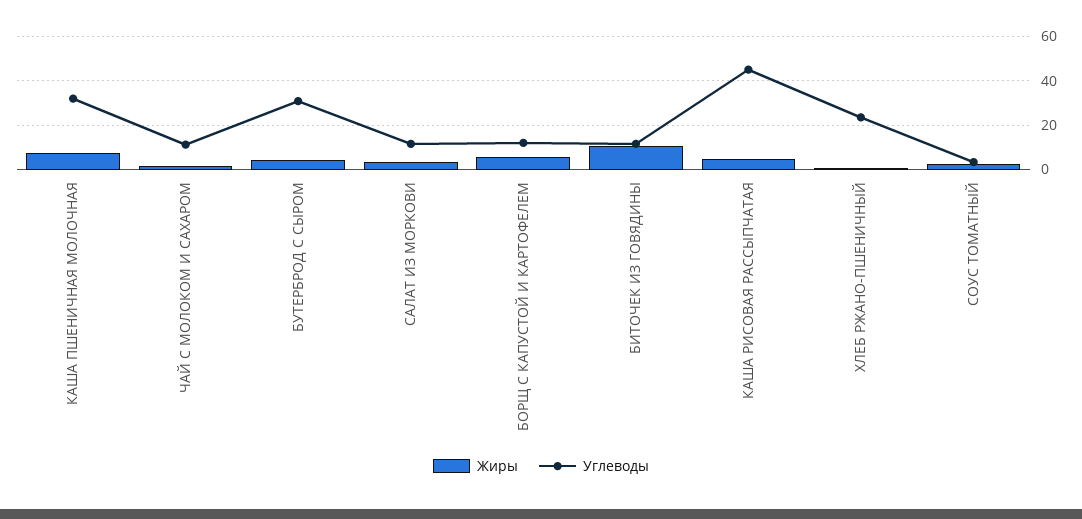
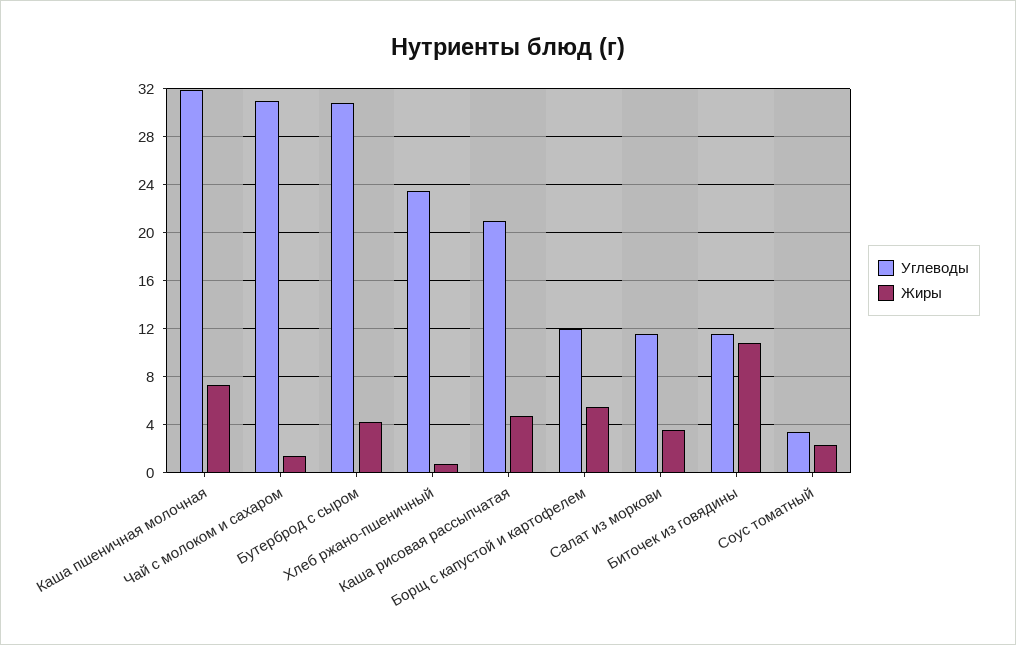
  {
    "Жиры": {
      "КАША ПШЕНИЧНАЯ МОЛОЧНАЯ": 7.5,
      "ЧАЙ С МОЛОКОМ И САХАРОМ": 1.5,
      "БУТЕРБРОД С СЫРОМ": 4,
      "САЛАТ ИЗ МОРКОВИ": 3.5,
      "БОРЩ С КАПУСТОЙ И КАРТОФЕЛЕМ": 5.5,
      "БИТОЧЕК ИЗ ГОВЯДИНЫ": 11,
      "КАША РИСОВАЯ РАССЫПЧАТАЯ": 4.5,
      "ХЛЕБ РЖАНО-ПШЕНИЧНЫЙ": 0.5,
      "СОУС ТОМАТНЫЙ": 2.5
    },
    "Углеводы": {
      "КАША ПШЕНИЧНАЯ МОЛОЧНАЯ": 32,
-     "ЧАЙ С МОЛОКОМ И САХАРОМ": 10,
+     "ЧАЙ С МОЛОКОМ И САХАРОМ": 31,
      "БУТЕРБРОД С СЫРОМ": 31,
      "САЛАТ ИЗ МОРКОВИ": 11.5,
      "БОРЩ С КАПУСТОЙ И КАРТОФЕЛЕМ": 12,
      "БИТОЧЕК ИЗ ГОВЯДИНЫ": 11.5,
-     "КАША РИСОВАЯ РАССЫПЧАТАЯ": 45,
+     "КАША РИСОВАЯ РАССЫПЧАТАЯ": 21,
      "ХЛЕБ РЖАНО-ПШЕНИЧНЫЙ": 23.5,
      "СОУС ТОМАТНЫЙ": 3.5
    }
  }

